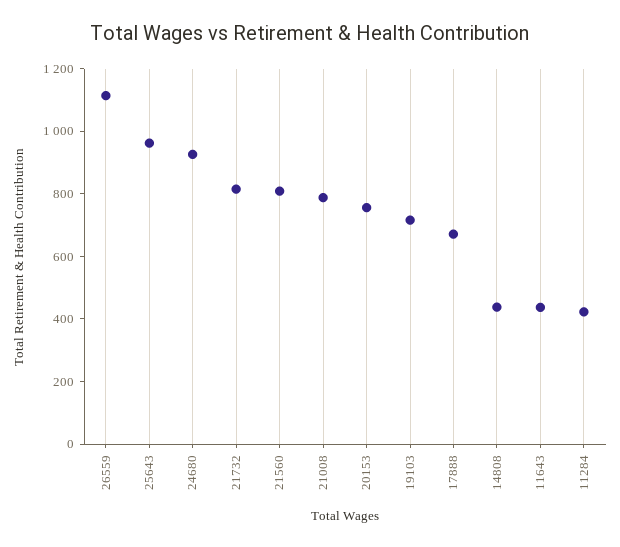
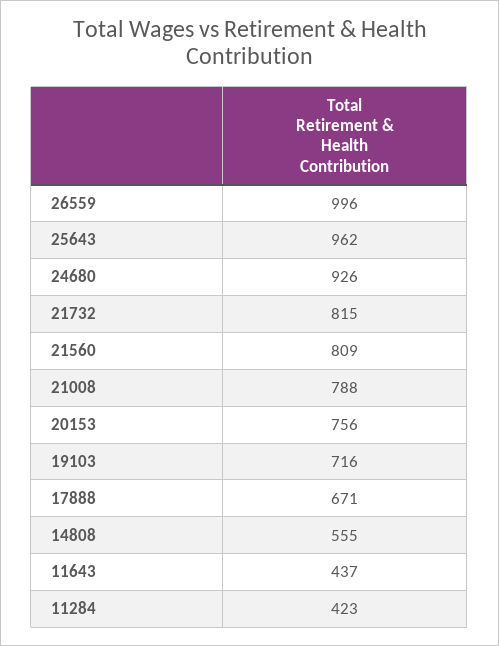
  {
-   "26559": 1100,
+   "26559": 996,
    "25643": 962,
    "24680": 926,
    "21732": 815,
    "21560": 809,
    "21008": 788,
    "20153": 756,
    "19103": 716,
    "17888": 671,
-   "14808": 450,
+   "14808": 555,
    "11643": 437,
    "11284": 423
  }

